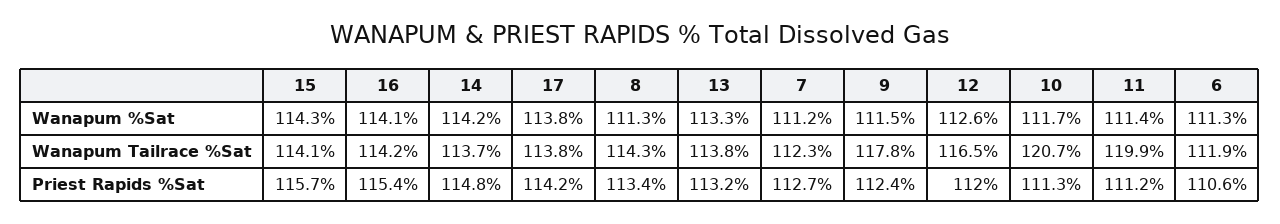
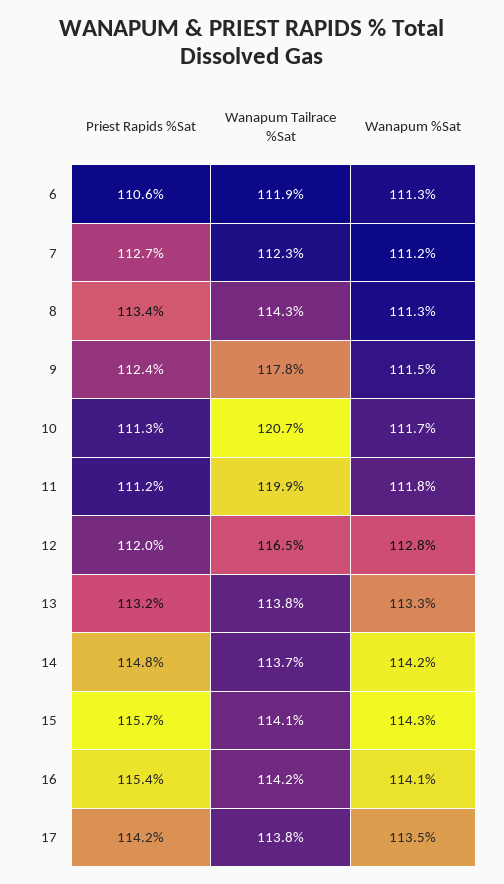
  {
    "15": {
      "Wanapum %Sat": 114.3,
      "Wanapum Tailrace %Sat": 114.1,
      "Priest Rapids %Sat": 115.7
    },
    "16": {
      "Wanapum %Sat": 114.1,
      "Wanapum Tailrace %Sat": 114.2,
      "Priest Rapids %Sat": 115.4
    },
    "14": {
      "Wanapum %Sat": 114.2,
      "Wanapum Tailrace %Sat": 113.7,
      "Priest Rapids %Sat": 114.8
    },
    "17": {
-     "Wanapum %Sat": 113.8,
+     "Wanapum %Sat": 113.5,
      "Wanapum Tailrace %Sat": 113.8,
      "Priest Rapids %Sat": 114.2
    },
    "8": {
      "Wanapum %Sat": 111.3,
      "Wanapum Tailrace %Sat": 114.3,
      "Priest Rapids %Sat": 113.4
    },
    "13": {
      "Wanapum %Sat": 113.3,
      "Wanapum Tailrace %Sat": 113.8,
      "Priest Rapids %Sat": 113.2
    },
    "7": {
      "Wanapum %Sat": 111.2,
      "Wanapum Tailrace %Sat": 112.3,
      "Priest Rapids %Sat": 112.7
    },
    "9": {
      "Wanapum %Sat": 111.5,
      "Wanapum Tailrace %Sat": 117.8,
      "Priest Rapids %Sat": 112.4
    },
    "12": {
-     "Wanapum %Sat": 112.6,
+     "Wanapum %Sat": 112.8,
      "Wanapum Tailrace %Sat": 116.5,
      "Priest Rapids %Sat": 112
    },
    "10": {
      "Wanapum %Sat": 111.7,
      "Wanapum Tailrace %Sat": 120.7,
      "Priest Rapids %Sat": 111.3
    },
    "11": {
-     "Wanapum %Sat": 111.4,
+     "Wanapum %Sat": 111.8,
      "Wanapum Tailrace %Sat": 119.9,
      "Priest Rapids %Sat": 111.2
    },
    "6": {
      "Wanapum %Sat": 111.3,
      "Wanapum Tailrace %Sat": 111.9,
      "Priest Rapids %Sat": 110.6
    }
  }

